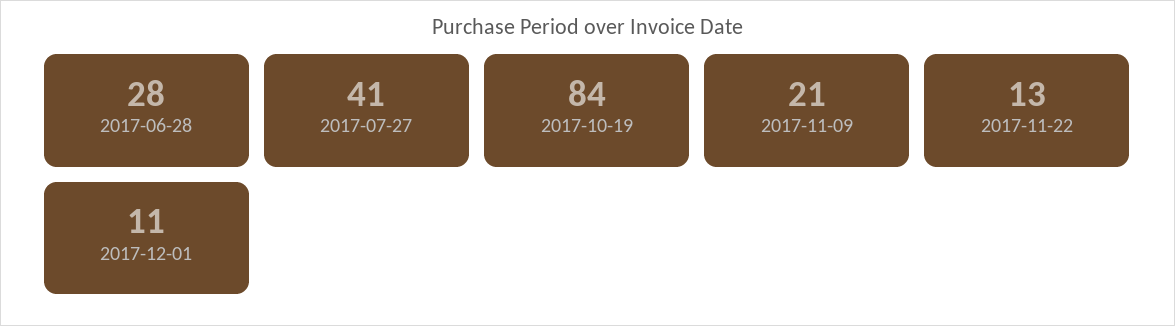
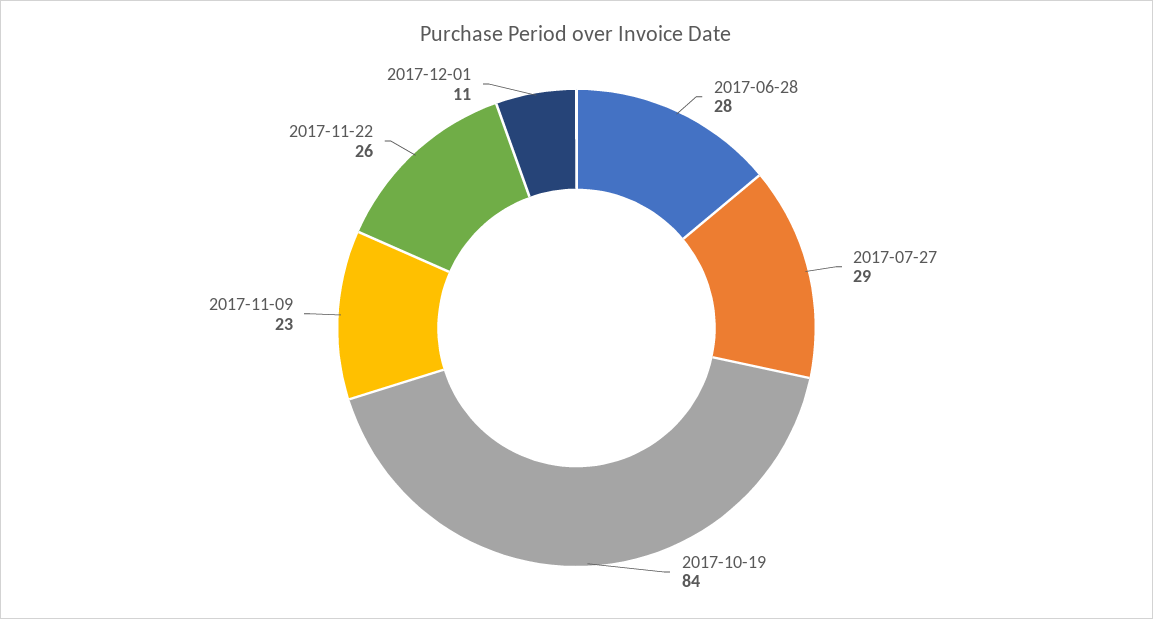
  {
    "2017-06-28": 28,
-   "2017-07-27": 41,
+   "2017-07-27": 29,
    "2017-10-19": 84,
-   "2017-11-09": 21,
+   "2017-11-09": 23,
-   "2017-11-22": 13,
+   "2017-11-22": 26,
    "2017-12-01": 11
  }

